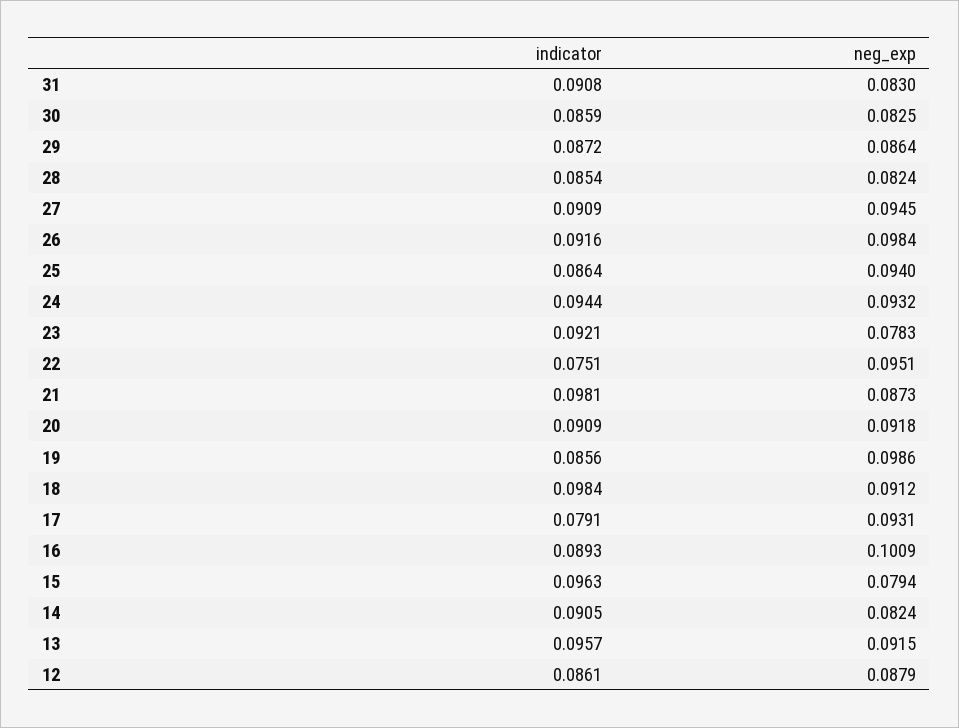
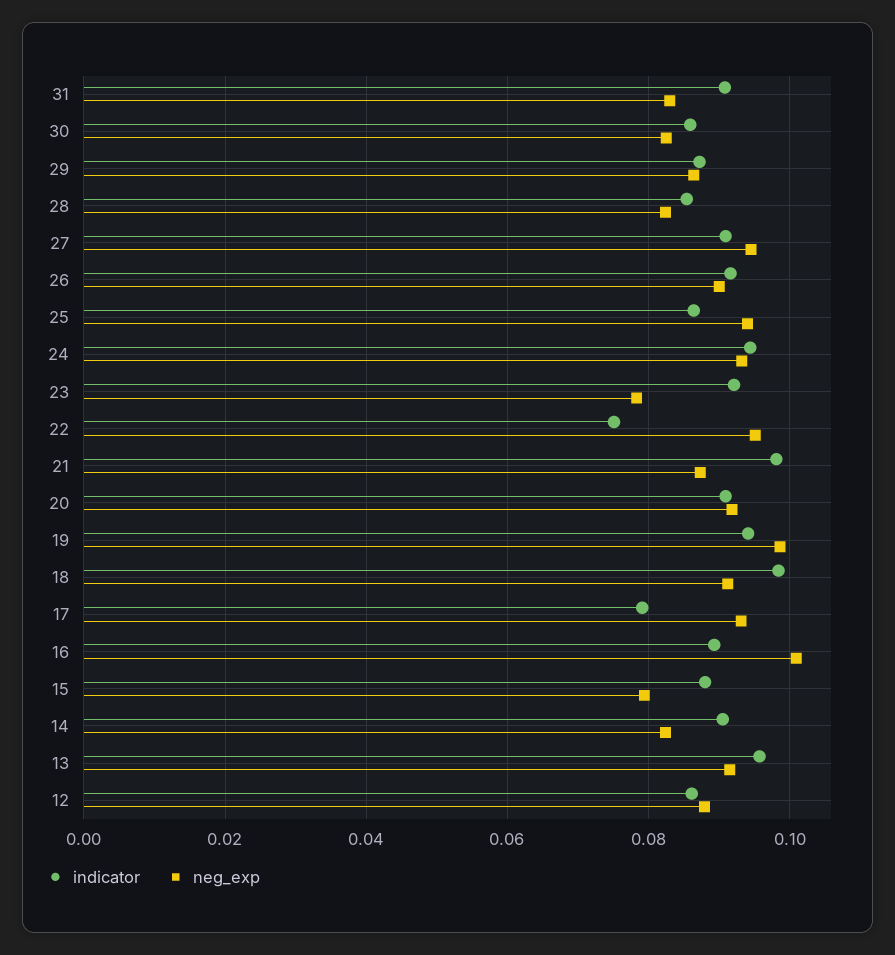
  {
    "indicator": {
      "31": 0.0908,
      "30": 0.0859,
      "29": 0.0872,
      "28": 0.0854,
      "27": 0.0909,
      "26": 0.0916,
      "25": 0.0864,
      "24": 0.0944,
      "23": 0.0921,
      "22": 0.0751,
      "21": 0.0981,
      "20": 0.0909,
-     "19": 0.0856,
+     "19": 0.094,
      "18": 0.0984,
      "17": 0.0791,
      "16": 0.0893,
-     "15": 0.0963,
+     "15": 0.088,
      "14": 0.0905,
      "13": 0.0957,
      "12": 0.0861
    },
    "neg_exp": {
      "31": 0.083,
      "30": 0.0825,
      "29": 0.0864,
      "28": 0.0824,
      "27": 0.0945,
-     "26": 0.0984,
+     "26": 0.09,
      "25": 0.094,
      "24": 0.0932,
      "23": 0.0783,
      "22": 0.0951,
      "21": 0.0873,
      "20": 0.0918,
      "19": 0.0986,
      "18": 0.0912,
      "17": 0.0931,
      "16": 0.1009,
      "15": 0.0794,
      "14": 0.0824,
      "13": 0.0915,
      "12": 0.0879
    }
  }

